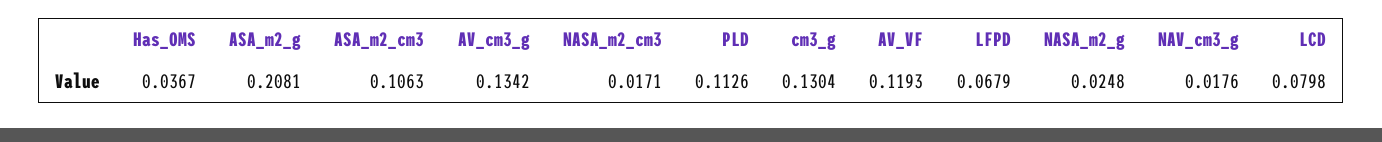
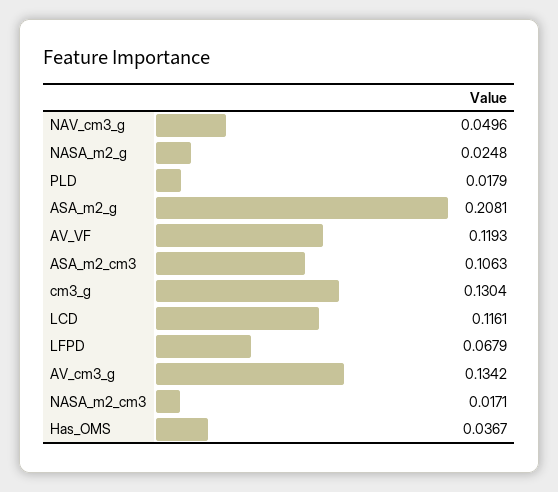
  {
    "Has_OMS": 0.0367,
    "ASA_m2_g": 0.2081,
    "ASA_m2_cm3": 0.1063,
    "AV_cm3_g": 0.1342,
    "NASA_m2_cm3": 0.0171,
-   "PLD": 0.1126,
+   "PLD": 0.0179,
    "cm3_g": 0.1304,
    "AV_VF": 0.1193,
    "LFPD": 0.0679,
    "NASA_m2_g": 0.0248,
-   "NAV_cm3_g": 0.0176,
+   "NAV_cm3_g": 0.0496,
-   "LCD": 0.0798
+   "LCD": 0.1161
  }

